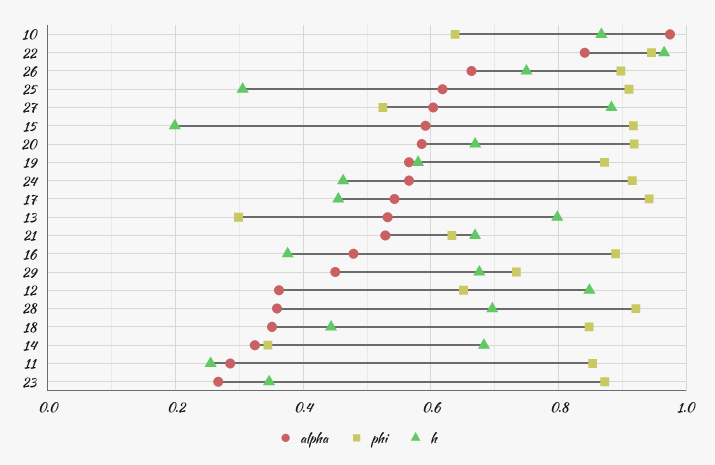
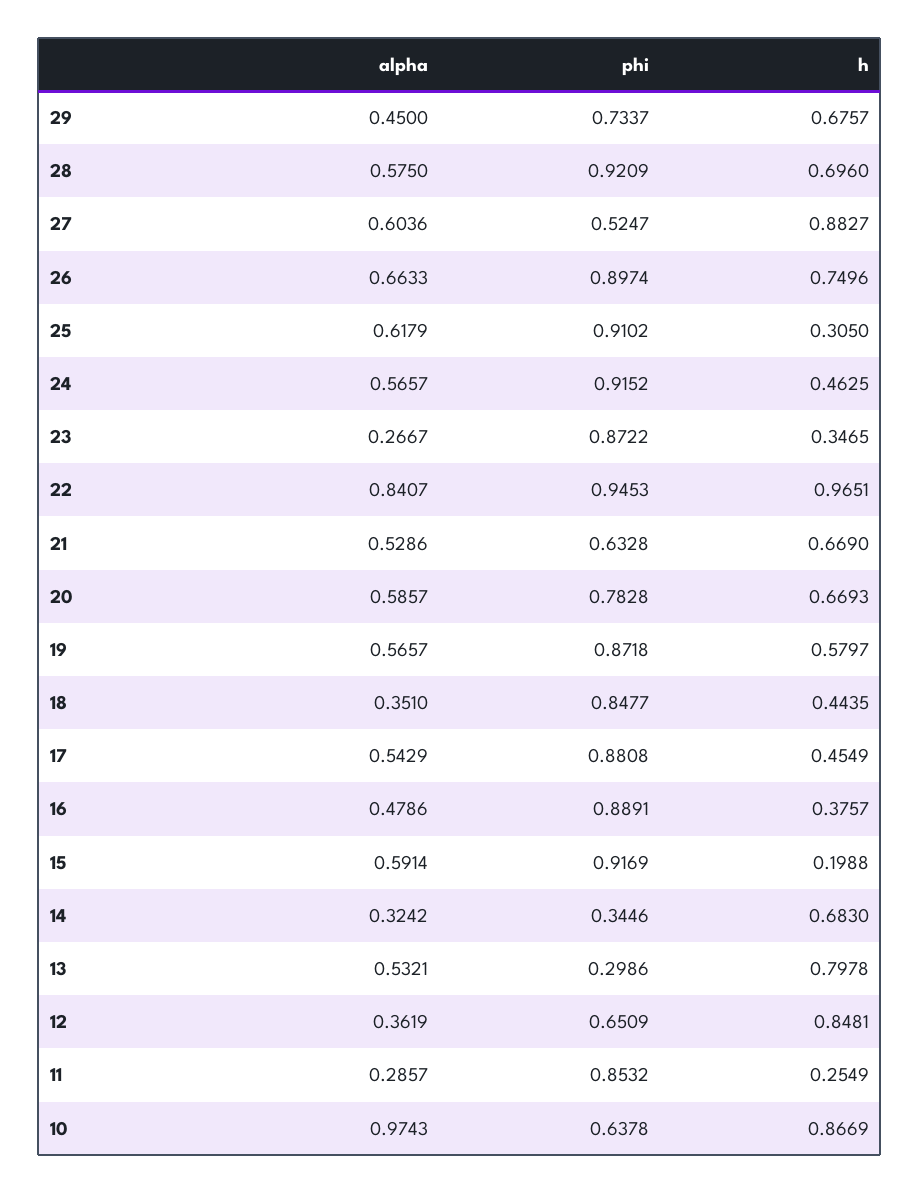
  {
    "alpha": {
      "10": 0.9743,
      "22": 0.8407,
      "26": 0.6633,
      "25": 0.6179,
      "27": 0.6036,
      "15": 0.5914,
      "20": 0.5857,
      "19": 0.5657,
      "24": 0.5657,
      "17": 0.5429,
      "13": 0.5321,
      "21": 0.5286,
      "16": 0.4786,
      "29": 0.45,
      "12": 0.3619,
-     "28": 0.36,
+     "28": 0.575,
      "18": 0.351,
      "14": 0.3242,
      "11": 0.2857,
      "23": 0.2667
    },
    "phi": {
      "10": 0.6378,
      "22": 0.9453,
      "26": 0.8974,
      "25": 0.9102,
      "27": 0.5247,
      "15": 0.9169,
-     "20": 0.92,
+     "20": 0.7828,
      "19": 0.8718,
      "24": 0.9152,
-     "17": 0.94,
+     "17": 0.8808,
      "13": 0.2986,
      "21": 0.6328,
      "16": 0.8891,
      "29": 0.7337,
      "12": 0.6509,
      "28": 0.9209,
      "18": 0.8477,
      "14": 0.3446,
      "11": 0.8532,
      "23": 0.8722
    },
    "h": {
      "10": 0.8669,
      "22": 0.9651,
      "26": 0.7496,
      "25": 0.305,
      "27": 0.8827,
      "15": 0.1988,
      "20": 0.6693,
      "19": 0.5797,
      "24": 0.4625,
      "17": 0.4549,
      "13": 0.7978,
      "21": 0.669,
      "16": 0.3757,
      "29": 0.6757,
      "12": 0.8481,
      "28": 0.696,
      "18": 0.4435,
      "14": 0.683,
      "11": 0.2549,
      "23": 0.3465
    }
  }

